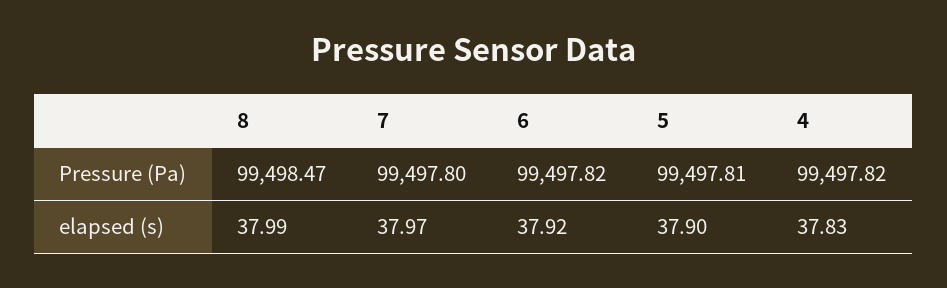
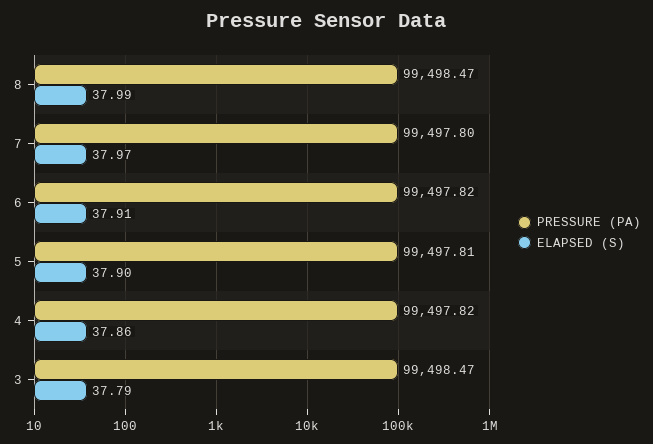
  {
    "Pressure (Pa)": {
      "8": 99498.47,
      "7": 99497.8,
      "6": 99497.82,
      "5": 99497.81,
-     "4": 99497.82
+     "4": 99497.82,
+     "3": 99498.47
    },
    "elapsed (s)": {
      "8": 37.99,
      "7": 37.97,
-     "6": 37.92,
+     "6": 37.91,
      "5": 37.9,
-     "4": 37.83
+     "4": 37.86,
+     "3": 37.79
    }
  }

